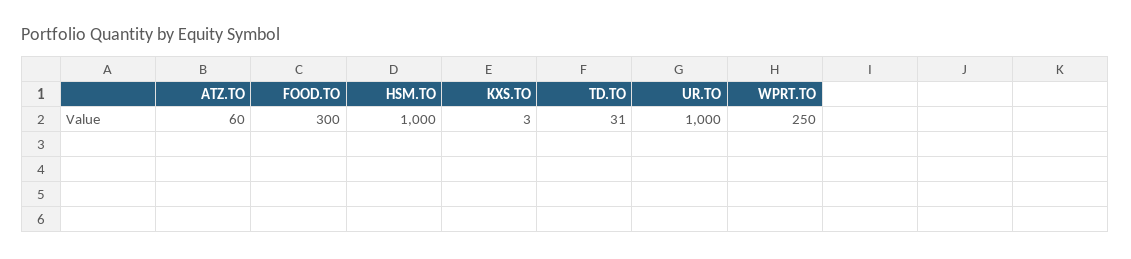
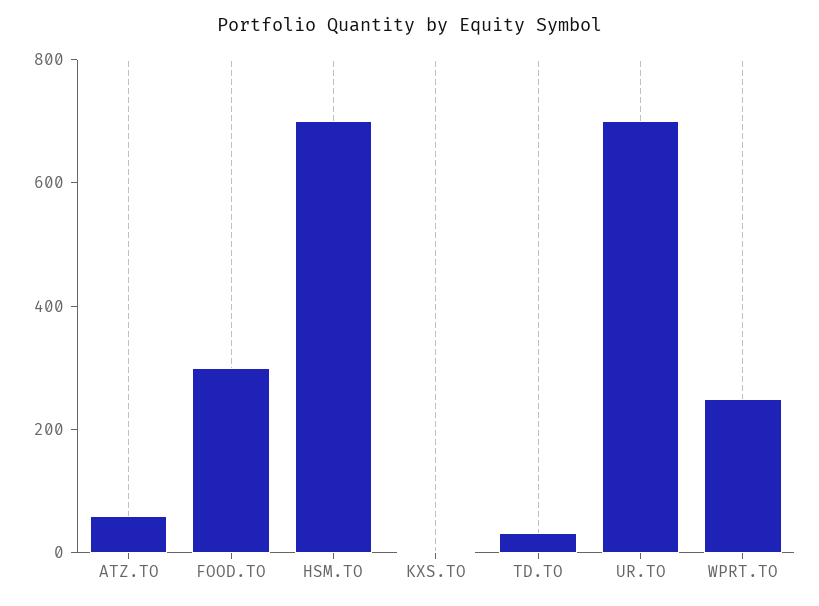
  {
    "ATZ.TO": 60,
    "FOOD.TO": 300,
-   "HSM.TO": 1000,
+   "HSM.TO": 700,
    "KXS.TO": 3,
    "TD.TO": 31,
-   "UR.TO": 1000,
+   "UR.TO": 700,
    "WPRT.TO": 250
  }

